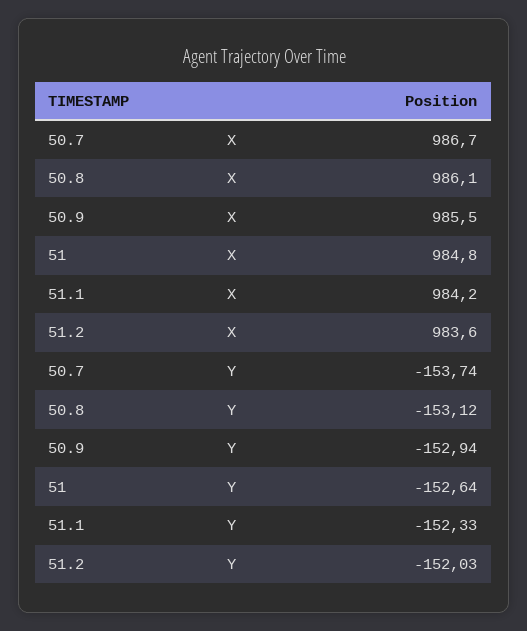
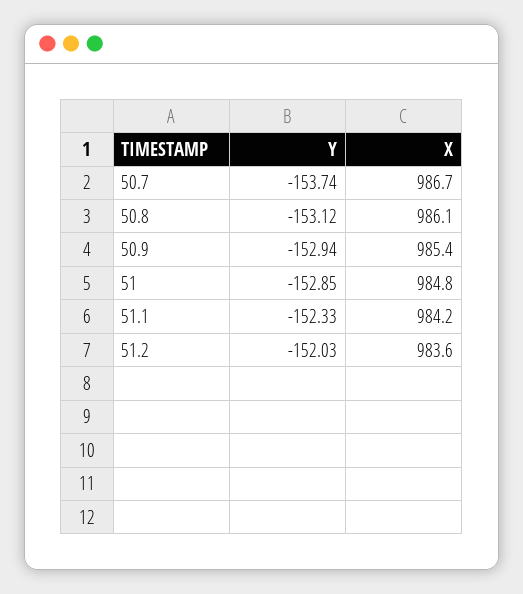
  {
    "50.7": {
      "X": 986.7,
      "Y": -153.74
    },
    "50.8": {
      "X": 986.1,
      "Y": -153.12
    },
    "50.9": {
-     "X": 985.5,
+     "X": 985.4,
      "Y": -152.94
    },
    "51": {
      "X": 984.8,
-     "Y": -152.64
+     "Y": -152.85
    },
    "51.1": {
      "X": 984.2,
      "Y": -152.33
    },
    "51.2": {
      "X": 983.6,
      "Y": -152.03
    }
  }

